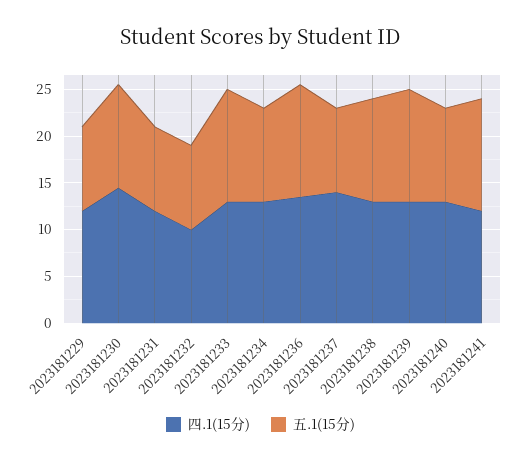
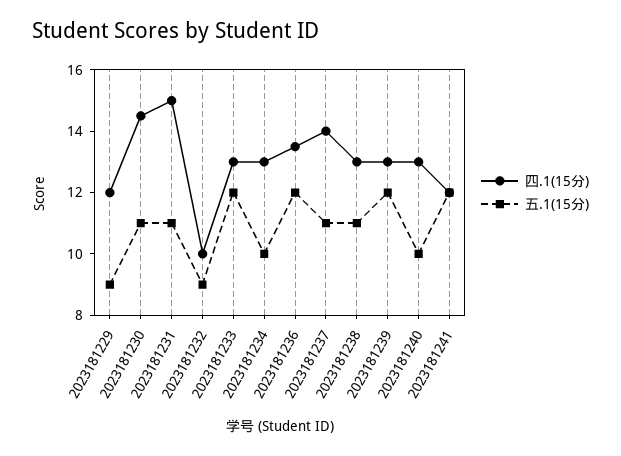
  {
    "四.1(15分)": {
      "2023181229": 12,
      "2023181230": 14.5,
-     "2023181231": 12,
+     "2023181231": 15,
      "2023181232": 10,
      "2023181233": 13,
      "2023181234": 13,
      "2023181236": 13.5,
      "2023181237": 14,
      "2023181238": 13,
      "2023181239": 13,
      "2023181240": 13,
      "2023181241": 12
    },
    "五.1(15分)": {
      "2023181229": 9,
      "2023181230": 11,
-     "2023181231": 9,
+     "2023181231": 11,
      "2023181232": 9,
      "2023181233": 12,
      "2023181234": 10,
      "2023181236": 12,
-     "2023181237": 9,
+     "2023181237": 11,
      "2023181238": 11,
      "2023181239": 12,
      "2023181240": 10,
      "2023181241": 12
    }
  }

